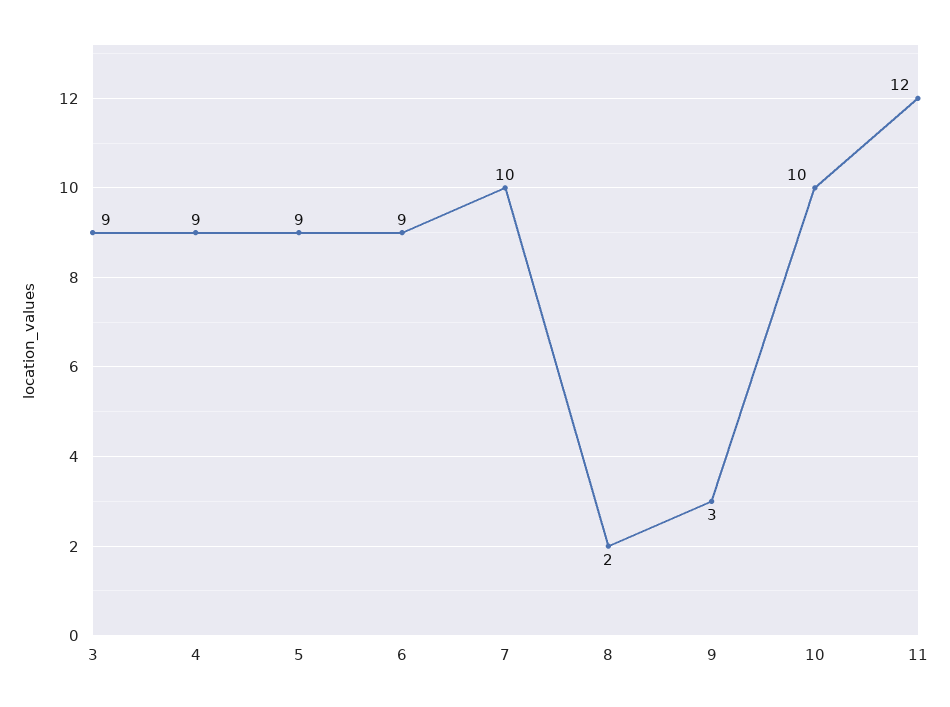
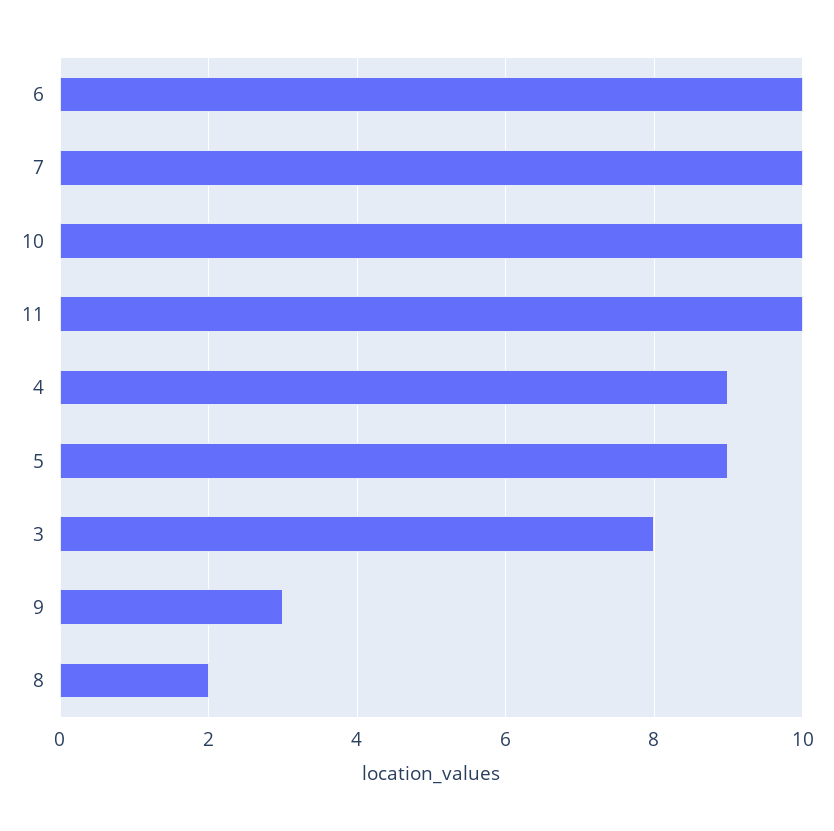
  {
-   "3": 9,
+   "3": 8,
    "4": 9,
    "5": 9,
-   "6": 9,
+   "6": 10,
    "7": 10,
    "8": 2,
    "9": 3,
    "10": 10,
-   "11": 12
+   "11": 10
  }

